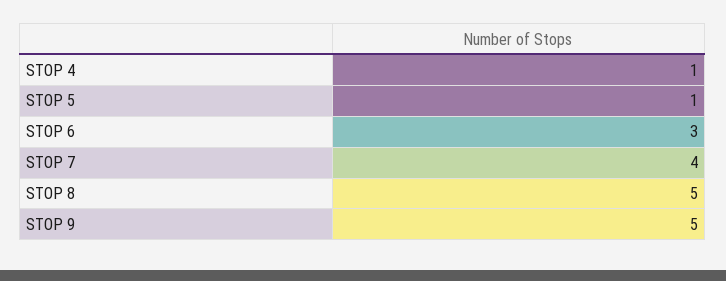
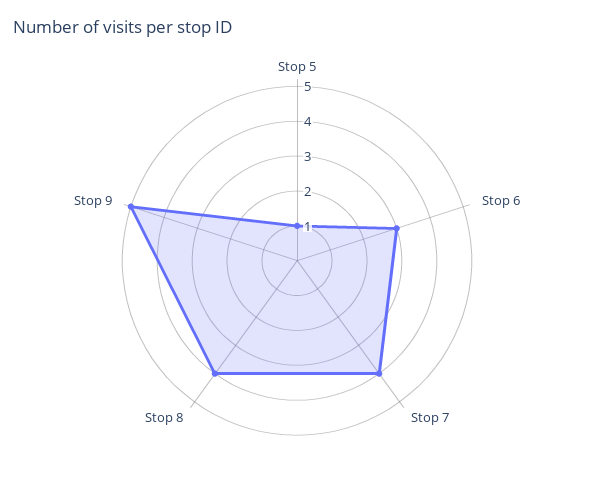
  {
-   "STOP 4": 1,
    "STOP 5": 1,
    "STOP 6": 3,
    "STOP 7": 4,
-   "STOP 8": 5,
+   "STOP 8": 4,
    "STOP 9": 5
  }

